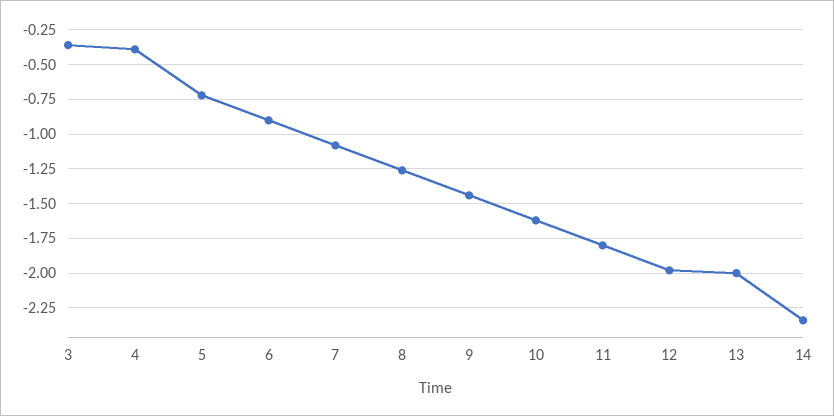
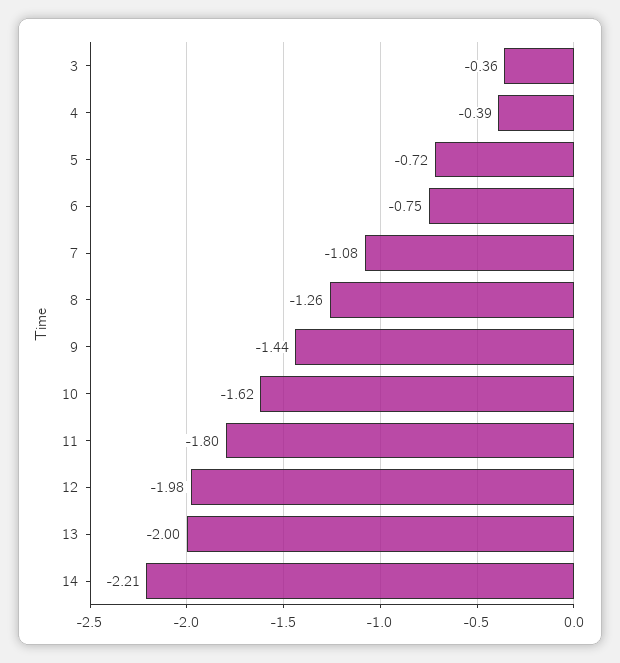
  {
    "3": -0.36,
    "4": -0.39,
    "5": -0.72,
-   "6": -0.9,
+   "6": -0.75,
    "7": -1.08,
    "8": -1.26,
    "9": -1.44,
    "10": -1.62,
    "11": -1.8,
    "12": -1.98,
    "13": -2,
-   "14": -2.35
+   "14": -2.21
  }

